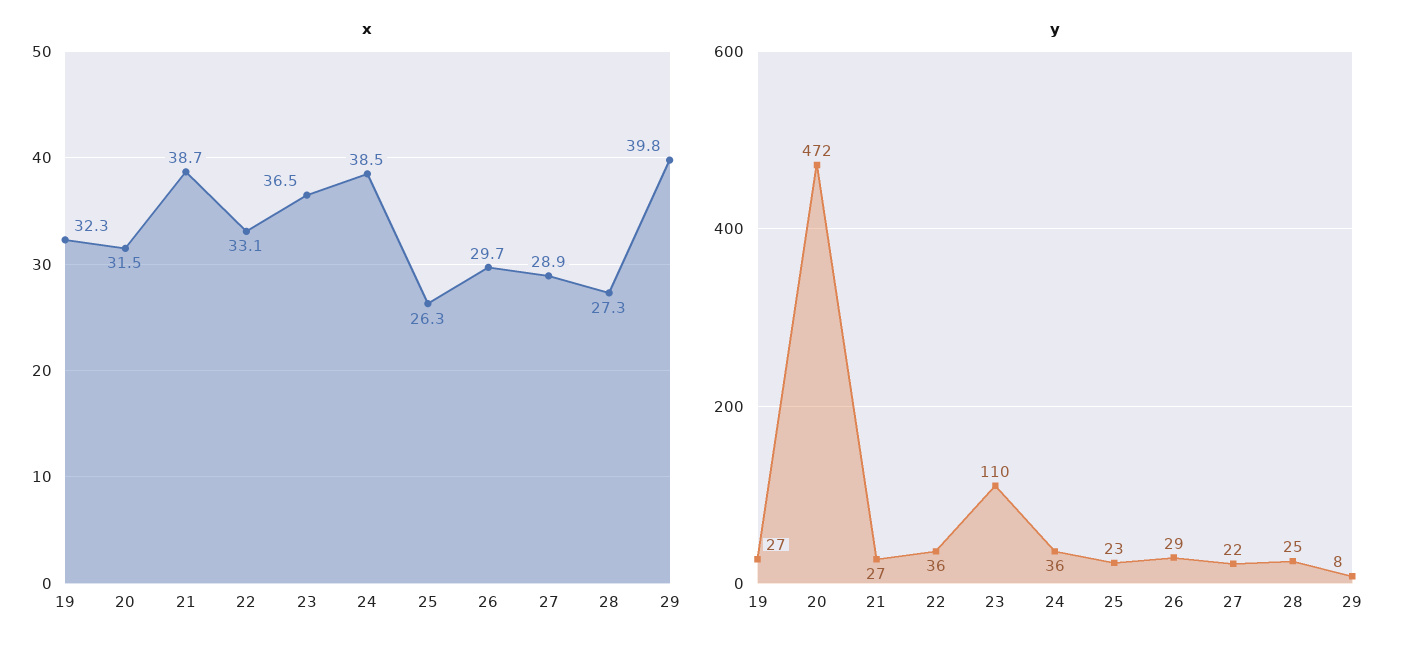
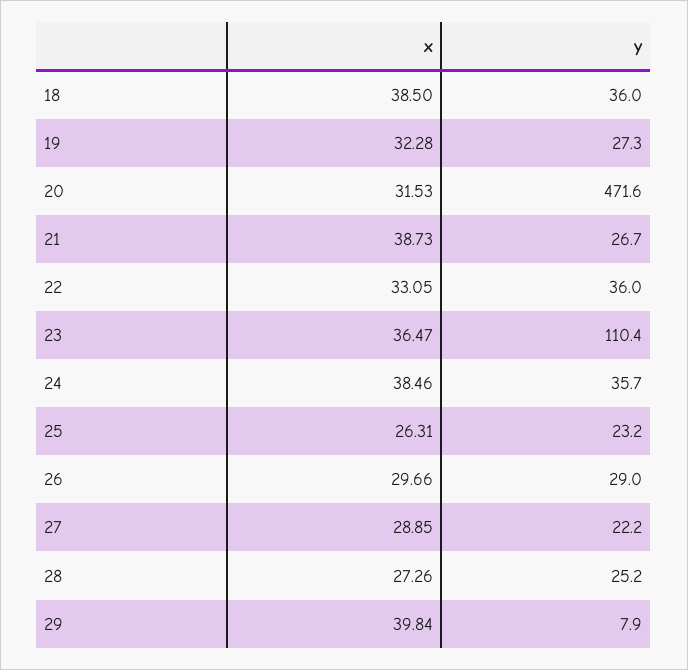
  {
    "x": {
      "19": 32.28,
      "20": 31.53,
      "21": 38.73,
      "22": 33.05,
      "23": 36.47,
      "24": 38.46,
      "25": 26.31,
      "26": 29.66,
      "27": 28.85,
      "28": 27.26,
-     "29": 39.84
+     "29": 39.84,
+     "18": 38.5
    },
    "y": {
      "19": 27.3,
      "20": 471.6,
      "21": 26.7,
      "22": 36,
      "23": 110.4,
      "24": 35.7,
      "25": 23.2,
      "26": 29,
      "27": 22.2,
      "28": 25.2,
-     "29": 7.9
+     "29": 7.9,
+     "18": 36
    }
  }

